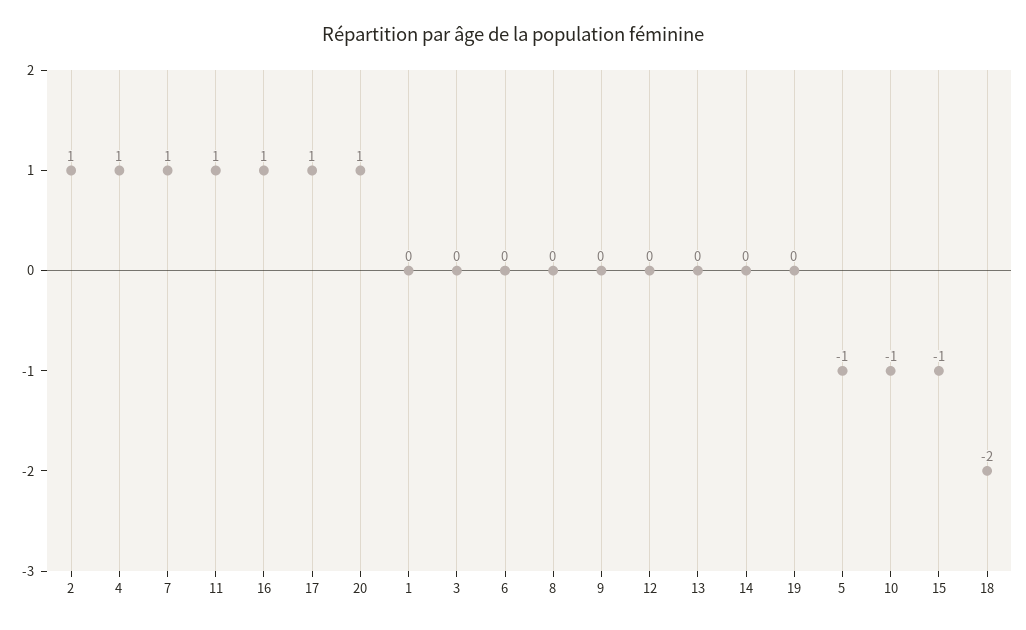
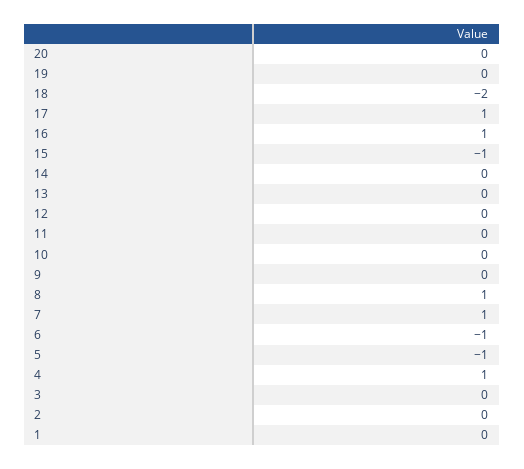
  {
-   "2": 1,
+   "2": 0,
    "4": 1,
    "7": 1,
-   "11": 1,
+   "11": 0,
    "16": 1,
    "17": 1,
-   "20": 1,
+   "20": 0,
    "1": 0,
    "3": 0,
-   "6": 0,
+   "6": -1,
-   "8": 0,
+   "8": 1,
    "9": 0,
    "12": 0,
    "13": 0,
    "14": 0,
    "19": 0,
    "5": -1,
-   "10": -1,
+   "10": 0,
    "15": -1,
    "18": -2
  }

